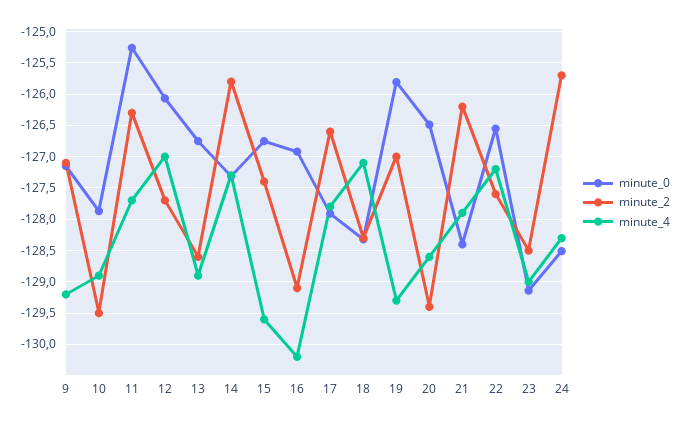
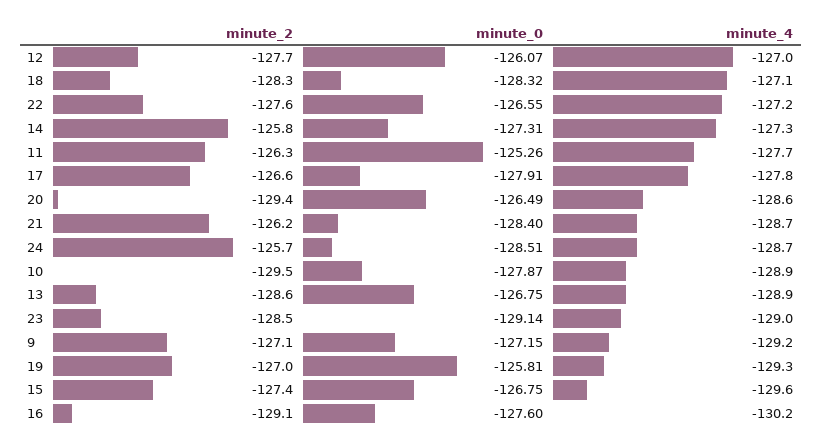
  {
    "minute_0": {
      "9": -127.15,
      "10": -127.87,
      "11": -125.26,
      "12": -126.07,
      "13": -126.75,
      "14": -127.31,
      "15": -126.75,
-     "16": -126.9,
+     "16": -127.6,
      "17": -127.91,
      "18": -128.32,
      "19": -125.81,
      "20": -126.49,
      "21": -128.4,
      "22": -126.55,
      "23": -129.14,
      "24": -128.51
    },
    "minute_2": {
      "9": -127.1,
      "10": -129.5,
      "11": -126.3,
      "12": -127.7,
      "13": -128.6,
      "14": -125.8,
      "15": -127.4,
      "16": -129.1,
      "17": -126.6,
      "18": -128.3,
      "19": -127,
      "20": -129.4,
      "21": -126.2,
      "22": -127.6,
      "23": -128.5,
      "24": -125.7
    },
    "minute_4": {
      "9": -129.2,
      "10": -128.9,
      "11": -127.7,
      "12": -127,
      "13": -128.9,
      "14": -127.3,
      "15": -129.6,
      "16": -130.2,
      "17": -127.8,
      "18": -127.1,
      "19": -129.3,
      "20": -128.6,
-     "21": -127.9,
+     "21": -128.7,
      "22": -127.2,
      "23": -129,
-     "24": -128.3
+     "24": -128.7
    }
  }

